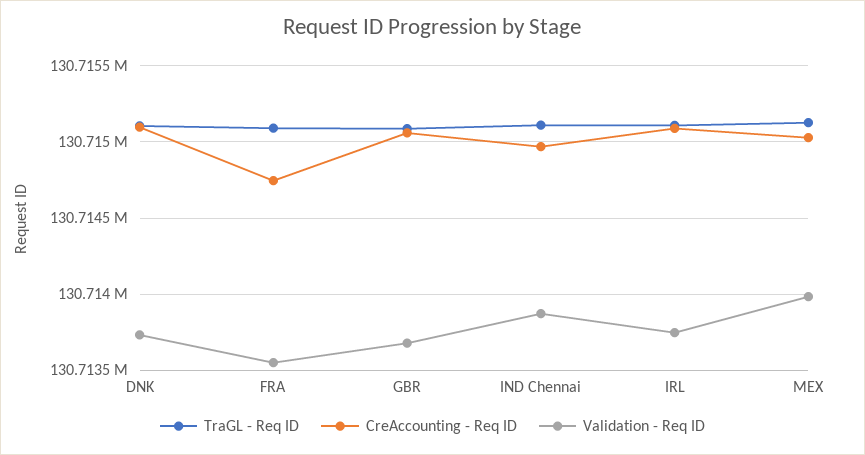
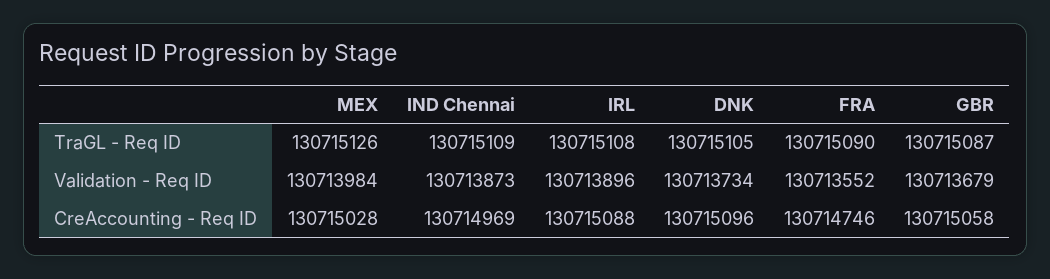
  {
    "TraGL - Req ID": {
      "DNK": 130715105,
      "FRA": 130715090,
      "GBR": 130715087,
      "IND Chennai": 130715109,
      "IRL": 130715108,
      "MEX": 130715126
    },
    "CreAccounting - Req ID": {
      "DNK": 130715096,
      "FRA": 130714746,
      "GBR": 130715058,
      "IND Chennai": 130714969,
      "IRL": 130715088,
      "MEX": 130715028
    },
    "Validation - Req ID": {
      "DNK": 130713734,
      "FRA": 130713552,
      "GBR": 130713679,
      "IND Chennai": 130713873,
-     "IRL": 130713750,
+     "IRL": 130713896,
      "MEX": 130713984
    }
  }

